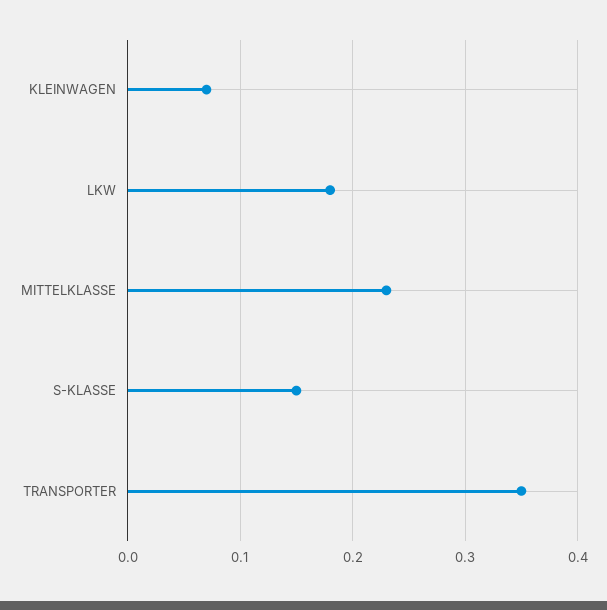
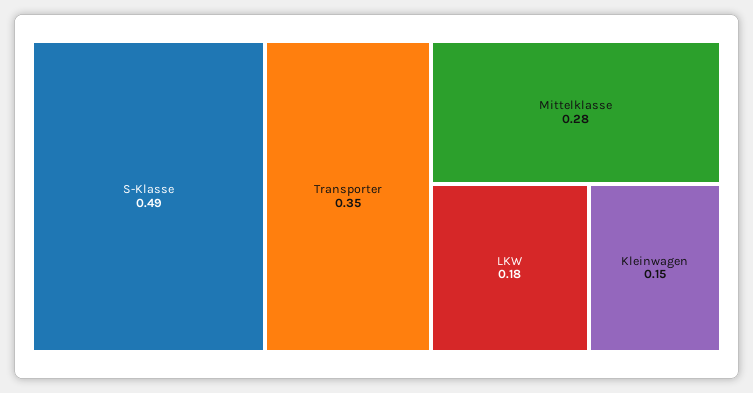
  {
-   "KLEINWAGEN": 0.07,
+   "KLEINWAGEN": 0.15,
    "LKW": 0.18,
-   "MITTELKLASSE": 0.23,
+   "MITTELKLASSE": 0.28,
-   "S-KLASSE": 0.15,
+   "S-KLASSE": 0.49,
    "TRANSPORTER": 0.35
  }

